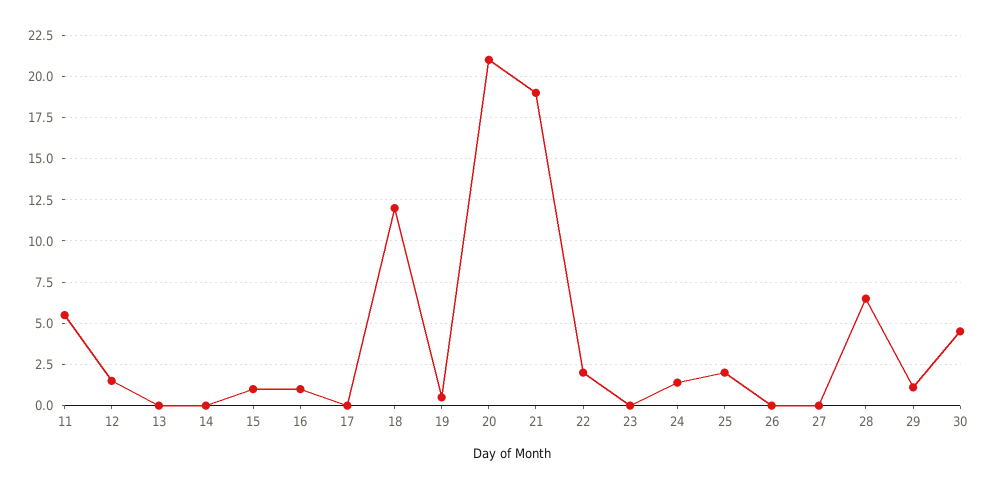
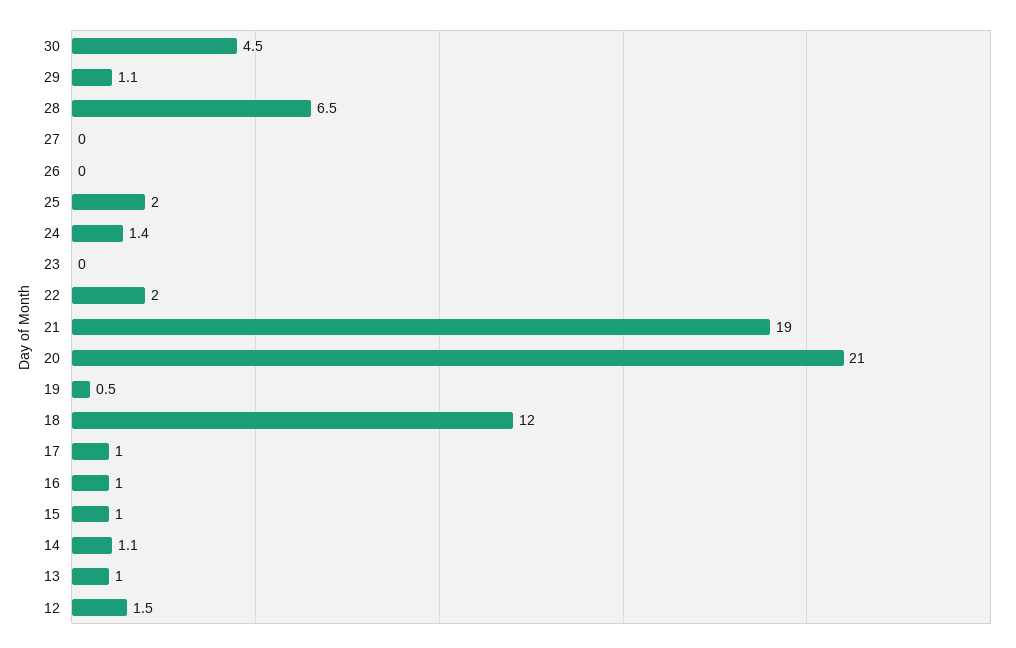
  {
-   "11": 5.5,
    "12": 1.5,
-   "13": 0,
+   "13": 1,
-   "14": 0,
+   "14": 1.1,
    "15": 1,
    "16": 1,
-   "17": 0,
+   "17": 1,
    "18": 12,
    "19": 0.5,
    "20": 21,
    "21": 19,
    "22": 2,
    "23": 0,
    "24": 1.4,
    "25": 2,
    "26": 0,
    "27": 0,
    "28": 6.5,
    "29": 1.1,
    "30": 4.5
  }

